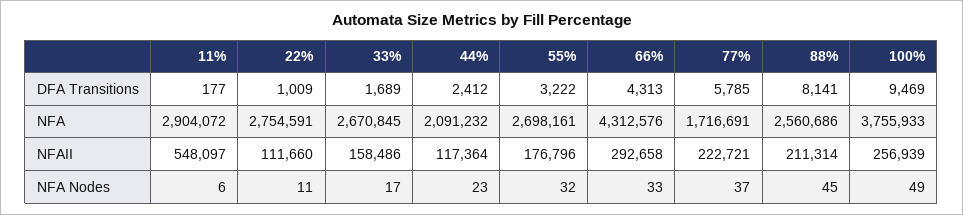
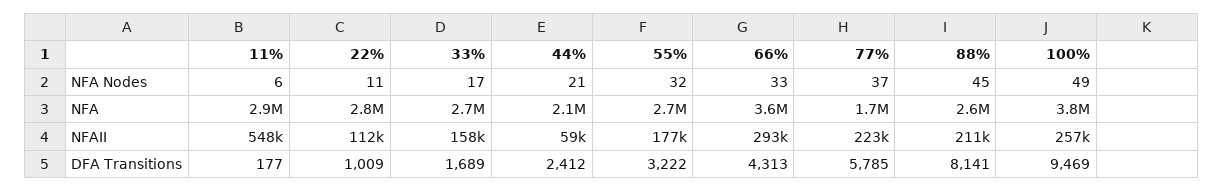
  {
    "11%": {
      "DFA Transitions": 177,
      "NFA": 2904072,
      "NFAII": 548097,
      "NFA Nodes": 6
    },
    "22%": {
      "DFA Transitions": 1009,
      "NFA": 2754591,
      "NFAII": 111660,
      "NFA Nodes": 11
    },
    "33%": {
      "DFA Transitions": 1689,
      "NFA": 2670845,
      "NFAII": 158486,
      "NFA Nodes": 17
    },
    "44%": {
      "DFA Transitions": 2412,
      "NFA": 2091232,
-     "NFAII": 117364,
+     "NFAII": 59000,
-     "NFA Nodes": 23
+     "NFA Nodes": 21
    },
    "55%": {
      "DFA Transitions": 3222,
      "NFA": 2698161,
      "NFAII": 176796,
      "NFA Nodes": 32
    },
    "66%": {
      "DFA Transitions": 4313,
-     "NFA": 4312576,
+     "NFA": 3600000,
      "NFAII": 292658,
      "NFA Nodes": 33
    },
    "77%": {
      "DFA Transitions": 5785,
      "NFA": 1716691,
      "NFAII": 222721,
      "NFA Nodes": 37
    },
    "88%": {
      "DFA Transitions": 8141,
      "NFA": 2560686,
      "NFAII": 211314,
      "NFA Nodes": 45
    },
    "100%": {
      "DFA Transitions": 9469,
      "NFA": 3755933,
      "NFAII": 256939,
      "NFA Nodes": 49
    }
  }

